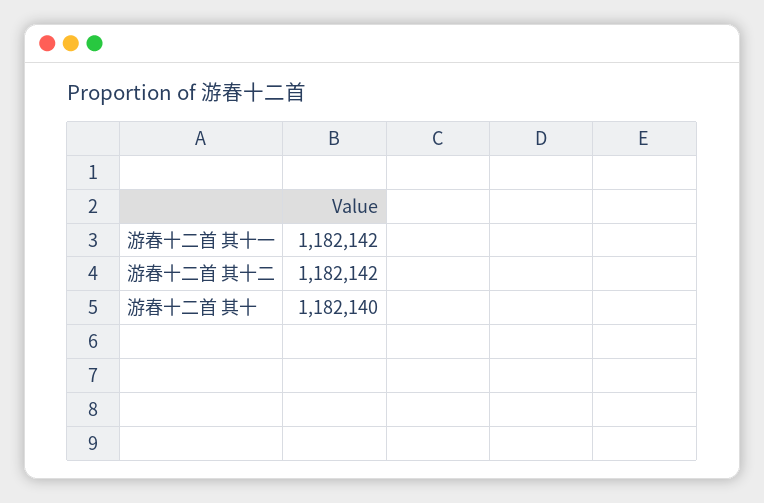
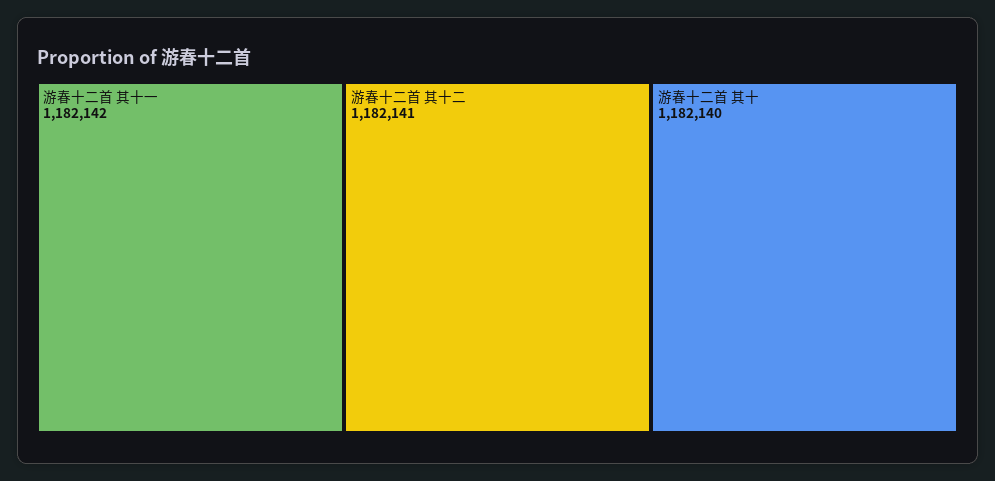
  {
    "游春十二首 其十一": 1182142,
-   "游春十二首 其十二": 1182142,
+   "游春十二首 其十二": 1182141,
    "游春十二首 其十": 1182140
  }

